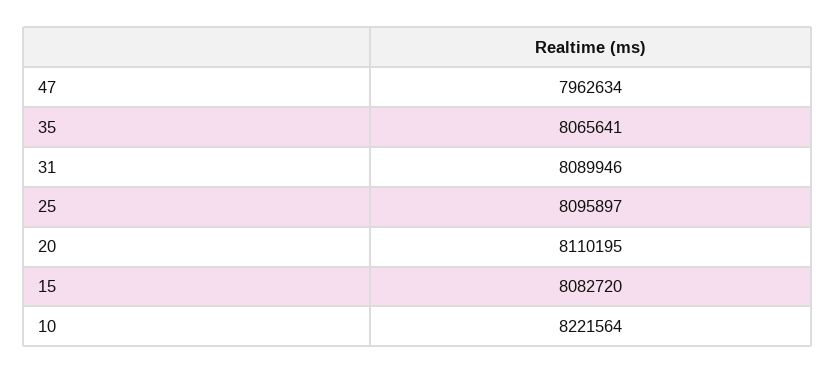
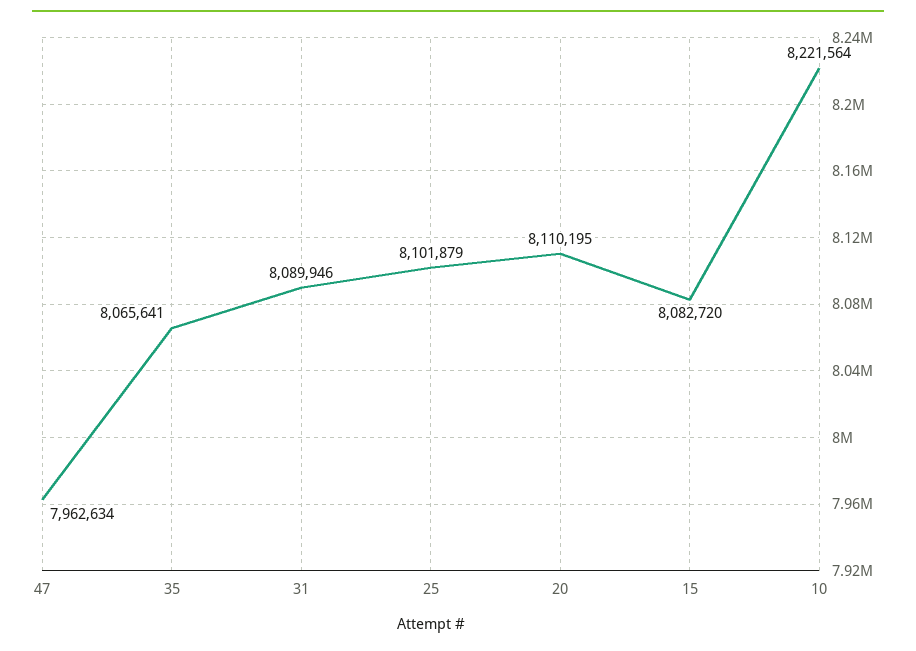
  {
    "47": 7962634,
    "35": 8065641,
    "31": 8089946,
-   "25": 8095897,
+   "25": 8101879,
    "20": 8110195,
    "15": 8082720,
    "10": 8221564
  }

